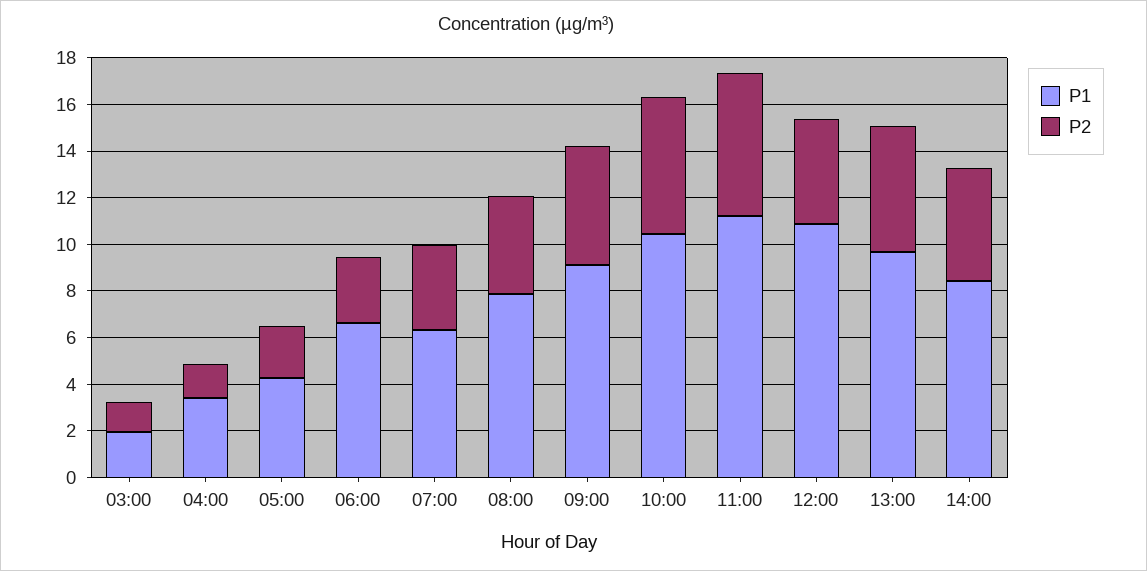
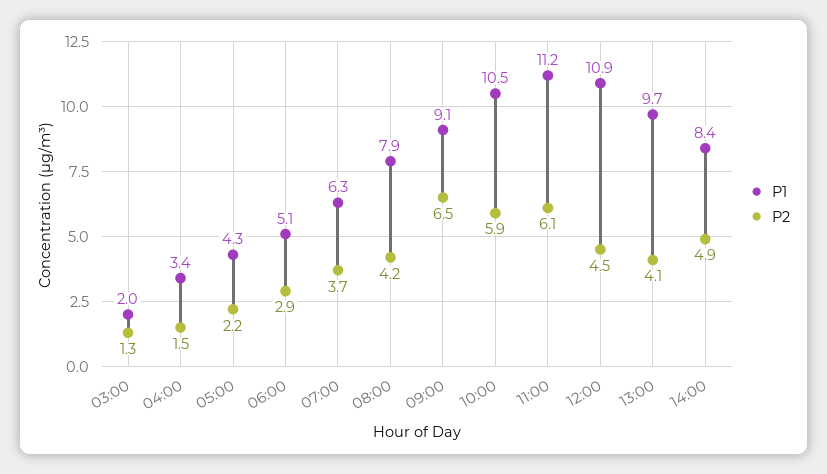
  {
    "P1": {
      "03:00": 2,
      "04:00": 3.4,
      "05:00": 4.3,
-     "06:00": 6.5,
+     "06:00": 5.1,
      "07:00": 6.3,
      "08:00": 7.9,
      "09:00": 9.1,
      "10:00": 10.5,
      "11:00": 11.2,
      "12:00": 10.9,
      "13:00": 9.7,
      "14:00": 8.4
    },
    "P2": {
      "03:00": 1.3,
      "04:00": 1.5,
      "05:00": 2.2,
      "06:00": 2.9,
      "07:00": 3.7,
      "08:00": 4.2,
-     "09:00": 5,
+     "09:00": 6.5,
      "10:00": 5.9,
      "11:00": 6.1,
      "12:00": 4.5,
-     "13:00": 5.5,
+     "13:00": 4.1,
      "14:00": 4.9
    }
  }

